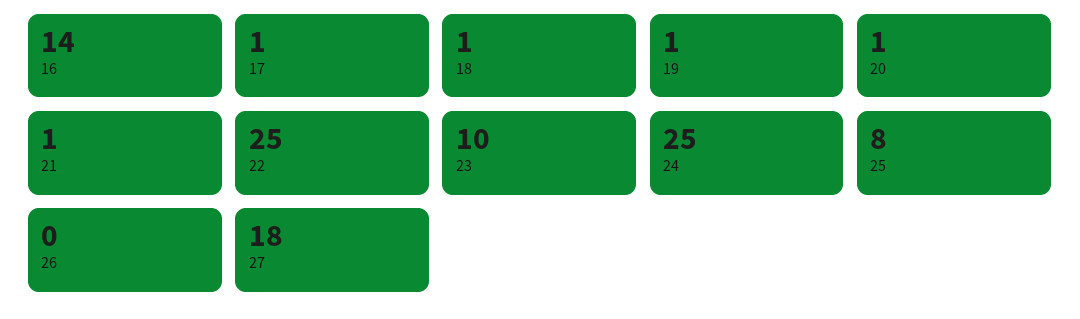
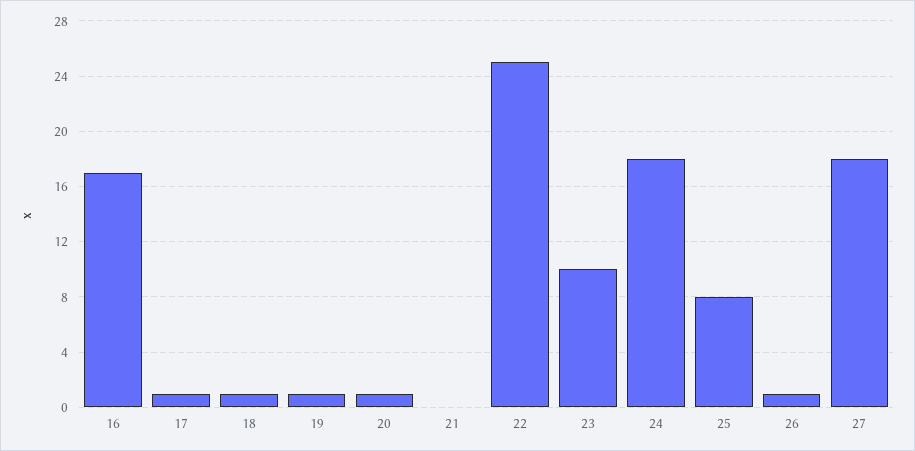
  {
-   "16": 14,
+   "16": 17,
    "17": 1,
    "18": 1,
    "19": 1,
    "20": 1,
-   "21": 1,
+   "21": 0,
    "22": 25,
    "23": 10,
-   "24": 25,
+   "24": 18,
    "25": 8,
-   "26": 0,
+   "26": 1,
    "27": 18
  }

